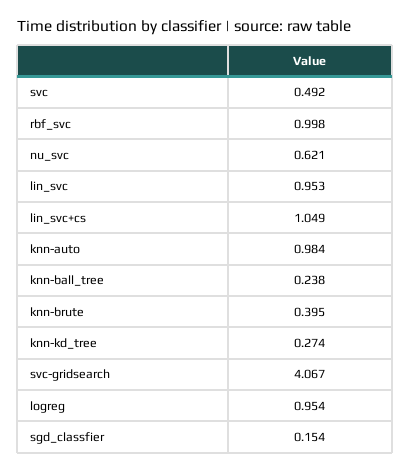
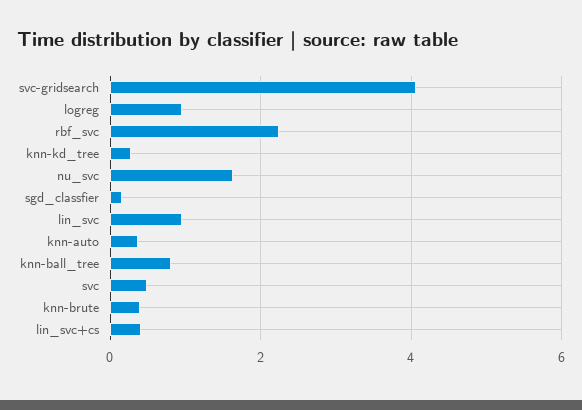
  {
    "svc": 0.492,
-   "rbf_svc": 0.998,
+   "rbf_svc": 2.2,
-   "nu_svc": 0.621,
+   "nu_svc": 1.6,
    "lin_svc": 0.953,
-   "lin_svc+cs": 1.049,
+   "lin_svc+cs": 0.4,
-   "knn-auto": 0.984,
+   "knn-auto": 0.4,
-   "knn-ball_tree": 0.238,
+   "knn-ball_tree": 0.8,
    "knn-brute": 0.395,
    "knn-kd_tree": 0.274,
    "svc-gridsearch": 4.067,
    "logreg": 0.954,
    "sgd_classfier": 0.154
  }

